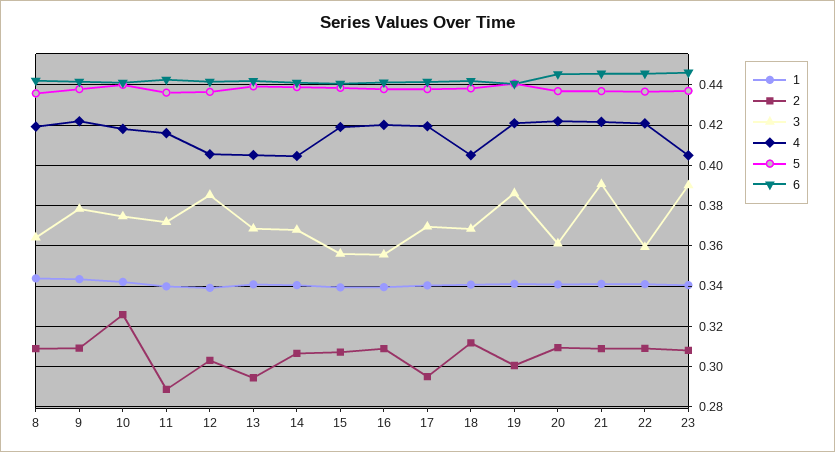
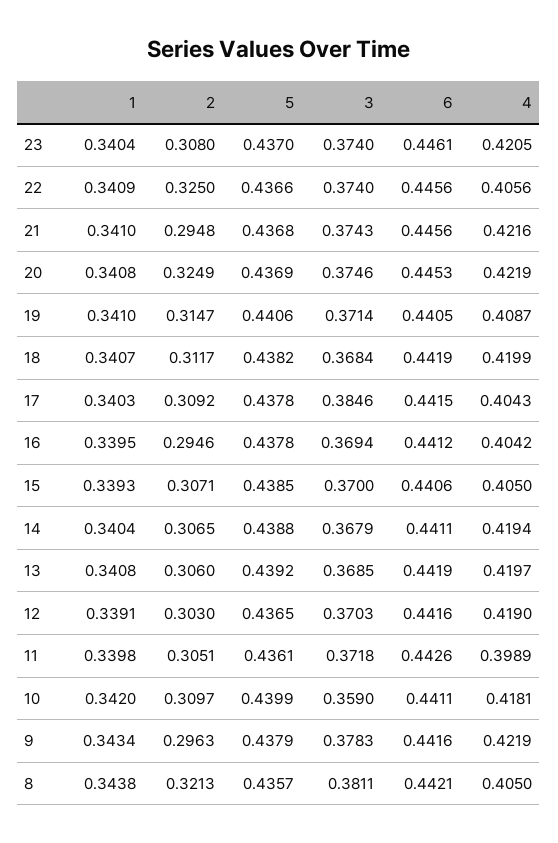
  {
    "1": {
      "8": 0.3438,
      "9": 0.3434,
      "10": 0.342,
      "11": 0.3398,
      "12": 0.3391,
      "13": 0.3408,
      "14": 0.3404,
      "15": 0.3393,
      "16": 0.3395,
      "17": 0.3403,
      "18": 0.3407,
      "19": 0.341,
      "20": 0.3408,
      "21": 0.341,
      "22": 0.3409,
      "23": 0.3404
    },
    "2": {
-     "8": 0.31,
+     "8": 0.3213,
-     "9": 0.31,
+     "9": 0.2963,
-     "10": 0.325,
+     "10": 0.3097,
-     "11": 0.29,
+     "11": 0.3051,
      "12": 0.303,
-     "13": 0.295,
+     "13": 0.306,
      "14": 0.3065,
      "15": 0.3071,
-     "16": 0.31,
+     "16": 0.2946,
-     "17": 0.295,
+     "17": 0.3092,
      "18": 0.3117,
-     "19": 0.3,
+     "19": 0.3147,
-     "20": 0.31,
+     "20": 0.3249,
-     "21": 0.31,
+     "21": 0.2948,
-     "22": 0.31,
+     "22": 0.325,
      "23": 0.308
    },
    "3": {
-     "8": 0.365,
+     "8": 0.3811,
      "9": 0.3783,
-     "10": 0.375,
+     "10": 0.359,
      "11": 0.3718,
-     "12": 0.385,
+     "12": 0.3703,
      "13": 0.3685,
      "14": 0.3679,
-     "15": 0.355,
+     "15": 0.37,
-     "16": 0.355,
+     "16": 0.3694,
-     "17": 0.37,
+     "17": 0.3846,
      "18": 0.3684,
-     "19": 0.385,
+     "19": 0.3714,
-     "20": 0.36,
+     "20": 0.3746,
-     "21": 0.39,
+     "21": 0.3743,
-     "22": 0.36,
+     "22": 0.374,
-     "23": 0.39
+     "23": 0.374
    },
    "4": {
-     "8": 0.42,
+     "8": 0.405,
      "9": 0.4219,
      "10": 0.4181,
-     "11": 0.415,
+     "11": 0.3989,
-     "12": 0.405,
+     "12": 0.419,
-     "13": 0.405,
+     "13": 0.4197,
-     "14": 0.405,
+     "14": 0.4194,
-     "15": 0.42,
+     "15": 0.405,
-     "16": 0.42,
+     "16": 0.4042,
-     "17": 0.42,
+     "17": 0.4043,
-     "18": 0.405,
+     "18": 0.4199,
-     "19": 0.42,
+     "19": 0.4087,
      "20": 0.4219,
      "21": 0.4216,
-     "22": 0.42,
+     "22": 0.4056,
-     "23": 0.405
+     "23": 0.4205
    },
    "5": {
      "8": 0.4357,
      "9": 0.4379,
      "10": 0.4399,
      "11": 0.4361,
      "12": 0.4365,
      "13": 0.4392,
      "14": 0.4388,
      "15": 0.4385,
      "16": 0.4378,
      "17": 0.4378,
      "18": 0.4382,
      "19": 0.4406,
      "20": 0.4369,
      "21": 0.4368,
      "22": 0.4366,
      "23": 0.437
    },
    "6": {
      "8": 0.4421,
      "9": 0.4416,
      "10": 0.4411,
      "11": 0.4426,
      "12": 0.4416,
      "13": 0.4419,
      "14": 0.4411,
      "15": 0.4406,
      "16": 0.4412,
      "17": 0.4415,
      "18": 0.4419,
      "19": 0.4405,
      "20": 0.4453,
      "21": 0.4456,
      "22": 0.4456,
      "23": 0.4461
    }
  }

